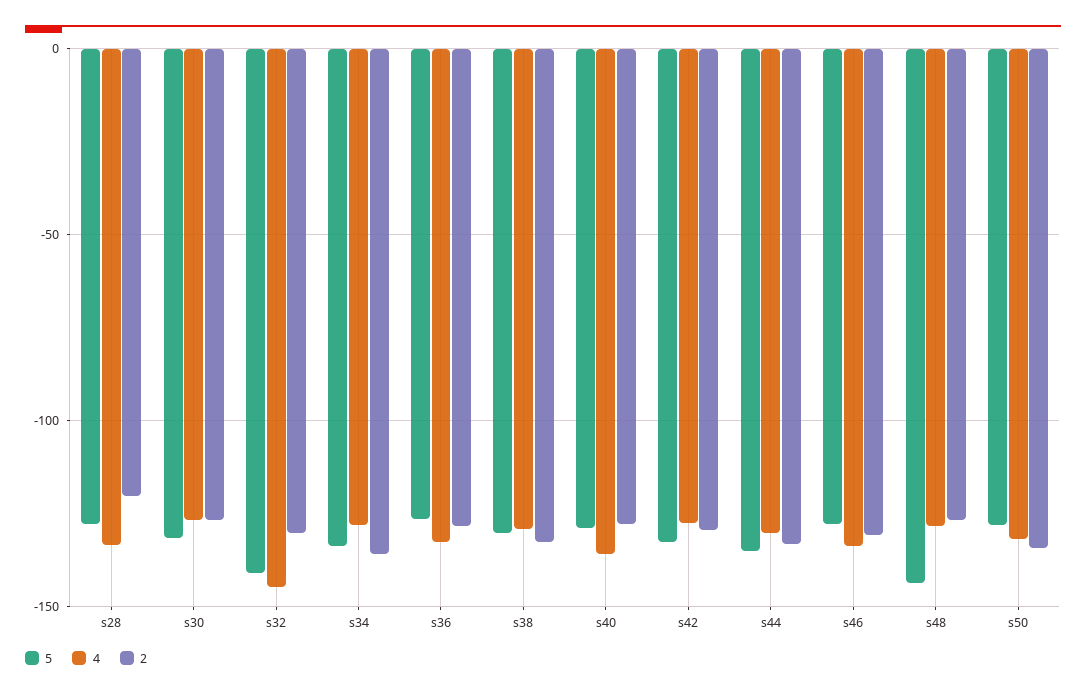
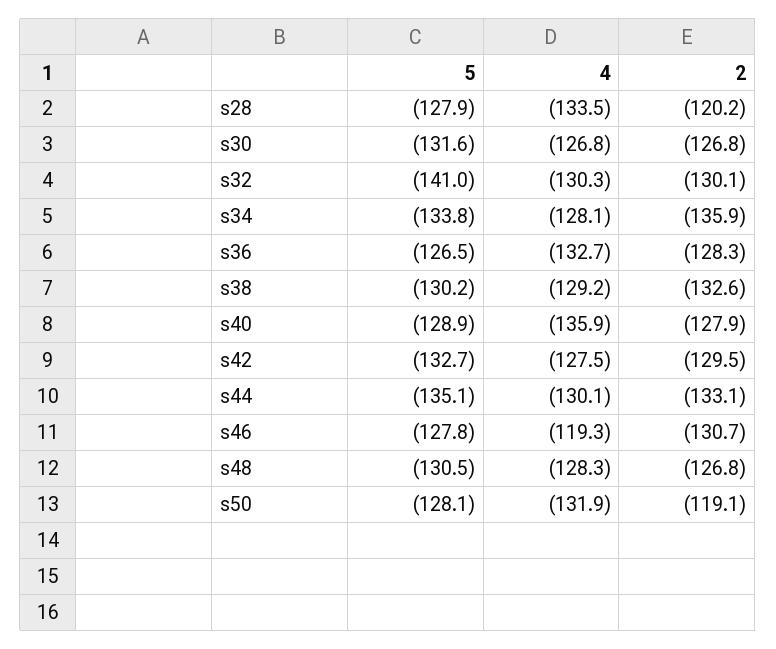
  {
    "5": {
      "s28": -127.9,
      "s30": -131.6,
      "s32": -141,
      "s34": -133.8,
      "s36": -126.5,
      "s38": -130.2,
      "s40": -128.9,
      "s42": -132.7,
      "s44": -135.1,
      "s46": -127.8,
-     "s48": -145,
+     "s48": -130.5,
      "s50": -128.1
    },
    "4": {
      "s28": -133.5,
      "s30": -126.8,
-     "s32": -145,
+     "s32": -130.3,
      "s34": -128.1,
      "s36": -132.7,
      "s38": -129.2,
      "s40": -135.9,
      "s42": -127.5,
      "s44": -130.1,
-     "s46": -135,
+     "s46": -119.3,
      "s48": -128.3,
      "s50": -131.9
    },
    "2": {
      "s28": -120.2,
      "s30": -126.8,
      "s32": -130.1,
      "s34": -135.9,
      "s36": -128.3,
      "s38": -132.6,
      "s40": -127.9,
      "s42": -129.5,
      "s44": -133.1,
      "s46": -130.7,
      "s48": -126.8,
-     "s50": -135
+     "s50": -119.1
    }
  }

